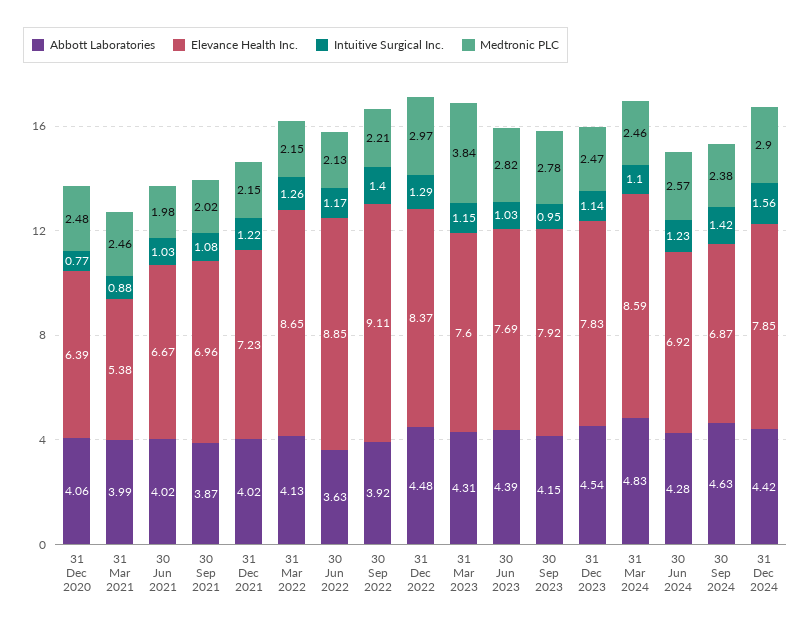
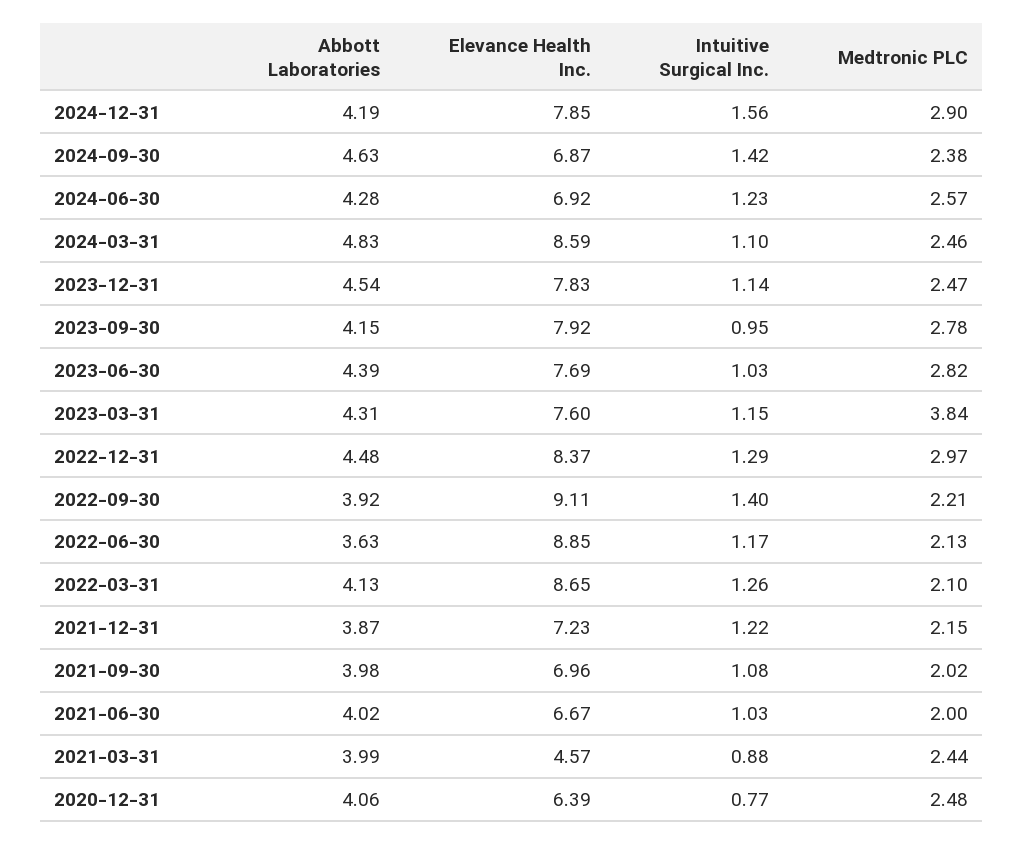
  {
    "Abbott Laboratories": {
      "31 Dec 2020": 4.06,
      "31 Mar 2021": 3.99,
      "30 Jun 2021": 4.02,
-     "30 Sep 2021": 3.87,
+     "30 Sep 2021": 3.98,
-     "31 Dec 2021": 4.02,
+     "31 Dec 2021": 3.87,
      "31 Mar 2022": 4.13,
      "30 Jun 2022": 3.63,
      "30 Sep 2022": 3.92,
      "31 Dec 2022": 4.48,
      "31 Mar 2023": 4.31,
      "30 Jun 2023": 4.39,
      "30 Sep 2023": 4.15,
      "31 Dec 2023": 4.54,
      "31 Mar 2024": 4.83,
      "30 Jun 2024": 4.28,
      "30 Sep 2024": 4.63,
-     "31 Dec 2024": 4.42
+     "31 Dec 2024": 4.19
    },
    "Elevance Health Inc.": {
      "31 Dec 2020": 6.39,
-     "31 Mar 2021": 5.38,
+     "31 Mar 2021": 4.57,
      "30 Jun 2021": 6.67,
      "30 Sep 2021": 6.96,
      "31 Dec 2021": 7.23,
      "31 Mar 2022": 8.65,
      "30 Jun 2022": 8.85,
      "30 Sep 2022": 9.11,
      "31 Dec 2022": 8.37,
      "31 Mar 2023": 7.6,
      "30 Jun 2023": 7.69,
      "30 Sep 2023": 7.92,
      "31 Dec 2023": 7.83,
      "31 Mar 2024": 8.59,
      "30 Jun 2024": 6.92,
      "30 Sep 2024": 6.87,
      "31 Dec 2024": 7.85
    },
    "Intuitive Surgical Inc.": {
      "31 Dec 2020": 0.77,
      "31 Mar 2021": 0.88,
      "30 Jun 2021": 1.03,
      "30 Sep 2021": 1.08,
      "31 Dec 2021": 1.22,
      "31 Mar 2022": 1.26,
      "30 Jun 2022": 1.17,
      "30 Sep 2022": 1.4,
      "31 Dec 2022": 1.29,
      "31 Mar 2023": 1.15,
      "30 Jun 2023": 1.03,
      "30 Sep 2023": 0.95,
      "31 Dec 2023": 1.14,
      "31 Mar 2024": 1.1,
      "30 Jun 2024": 1.23,
      "30 Sep 2024": 1.42,
      "31 Dec 2024": 1.56
    },
    "Medtronic PLC": {
      "31 Dec 2020": 2.48,
-     "31 Mar 2021": 2.46,
+     "31 Mar 2021": 2.44,
-     "30 Jun 2021": 1.98,
+     "30 Jun 2021": 2,
      "30 Sep 2021": 2.02,
      "31 Dec 2021": 2.15,
-     "31 Mar 2022": 2.15,
+     "31 Mar 2022": 2.1,
      "30 Jun 2022": 2.13,
      "30 Sep 2022": 2.21,
      "31 Dec 2022": 2.97,
      "31 Mar 2023": 3.84,
      "30 Jun 2023": 2.82,
      "30 Sep 2023": 2.78,
      "31 Dec 2023": 2.47,
      "31 Mar 2024": 2.46,
      "30 Jun 2024": 2.57,
      "30 Sep 2024": 2.38,
      "31 Dec 2024": 2.9
    }
  }

